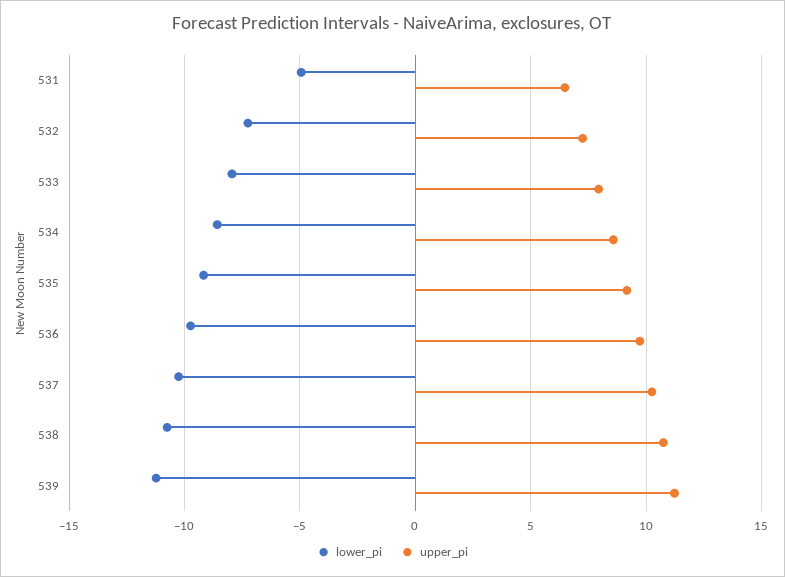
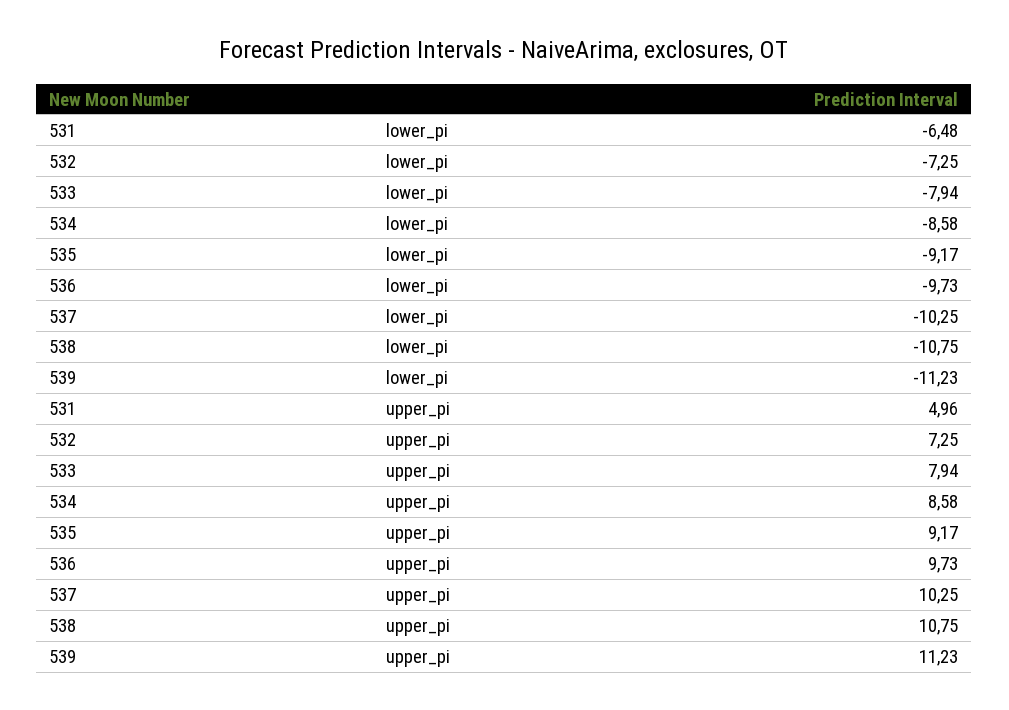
  {
    "lower_pi": {
-     "531": -5,
+     "531": -6.48,
      "532": -7.25,
      "533": -7.94,
      "534": -8.58,
      "535": -9.17,
      "536": -9.73,
      "537": -10.25,
      "538": -10.75,
      "539": -11.23
    },
    "upper_pi": {
-     "531": 6.5,
+     "531": 4.96,
      "532": 7.25,
      "533": 7.94,
      "534": 8.58,
      "535": 9.17,
      "536": 9.73,
      "537": 10.25,
      "538": 10.75,
      "539": 11.23
    }
  }

